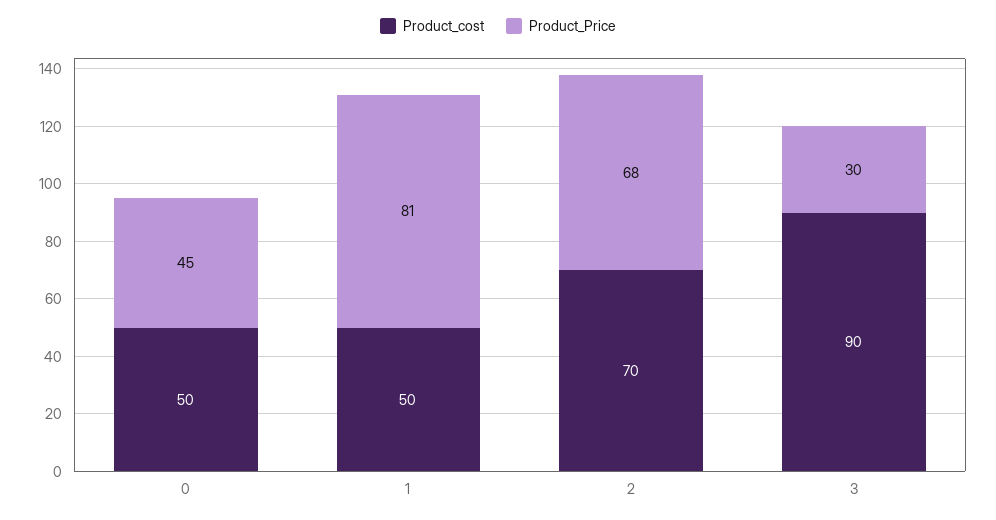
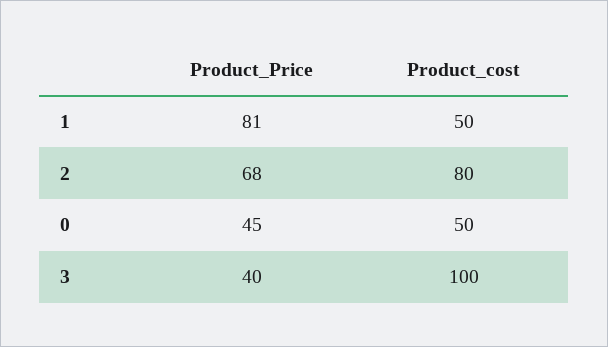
  {
    "Product_cost": {
      "0": 50,
      "1": 50,
-     "2": 70,
+     "2": 80,
-     "3": 90
+     "3": 100
    },
    "Product_Price": {
      "0": 45,
      "1": 81,
      "2": 68,
-     "3": 30
+     "3": 40
    }
  }

